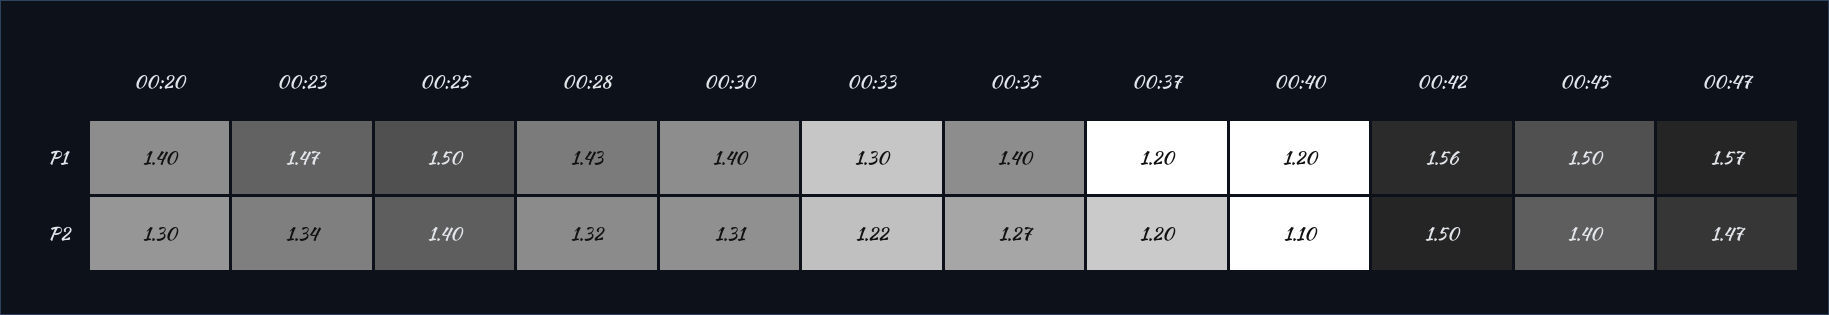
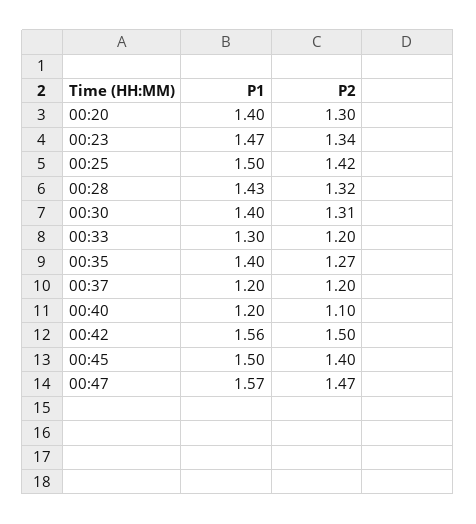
  {
    "00:20": {
      "P1": 1.4,
      "P2": 1.3
    },
    "00:23": {
      "P1": 1.47,
      "P2": 1.34
    },
    "00:25": {
      "P1": 1.5,
-     "P2": 1.4
+     "P2": 1.42
    },
    "00:28": {
      "P1": 1.43,
      "P2": 1.32
    },
    "00:30": {
      "P1": 1.4,
      "P2": 1.31
    },
    "00:33": {
      "P1": 1.3,
-     "P2": 1.22
+     "P2": 1.2
    },
    "00:35": {
      "P1": 1.4,
      "P2": 1.27
    },
    "00:37": {
      "P1": 1.2,
      "P2": 1.2
    },
    "00:40": {
      "P1": 1.2,
      "P2": 1.1
    },
    "00:42": {
      "P1": 1.56,
      "P2": 1.5
    },
    "00:45": {
      "P1": 1.5,
      "P2": 1.4
    },
    "00:47": {
      "P1": 1.57,
      "P2": 1.47
    }
  }

